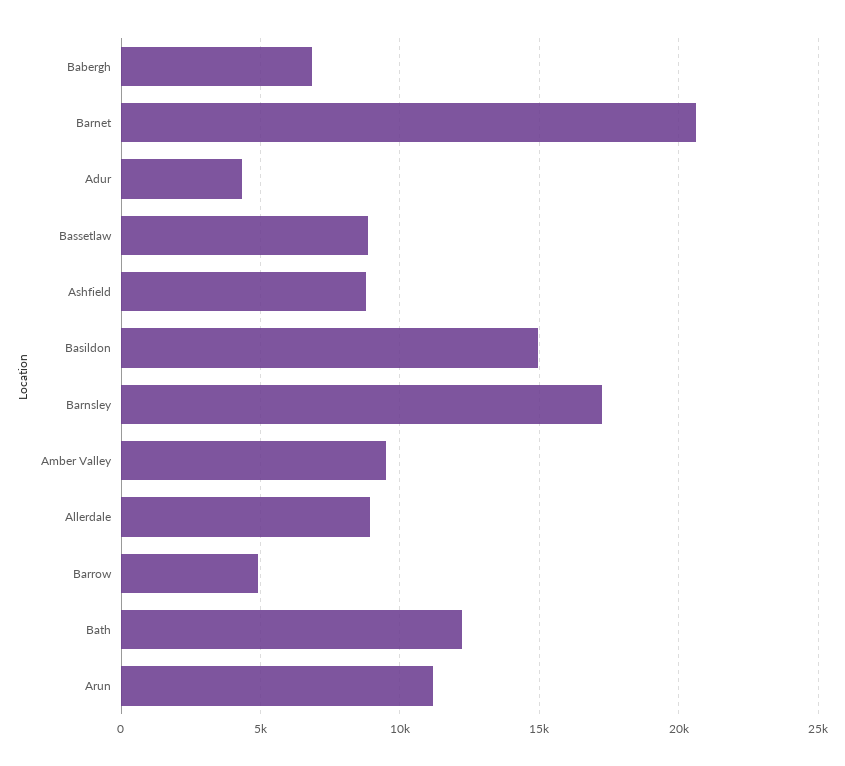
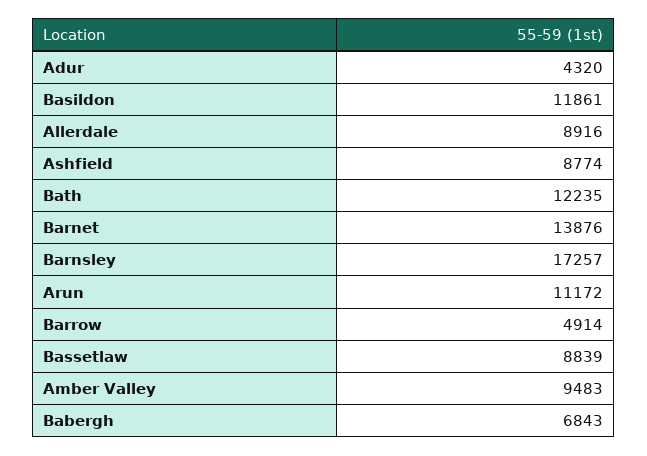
  {
    "Babergh": 6843,
-   "Barnet": 20500,
+   "Barnet": 13876,
    "Adur": 4320,
    "Bassetlaw": 8839,
    "Ashfield": 8774,
-   "Basildon": 15000,
+   "Basildon": 11861,
    "Barnsley": 17257,
    "Amber Valley": 9483,
    "Allerdale": 8916,
    "Barrow": 4914,
    "Bath": 12235,
    "Arun": 11172
  }

